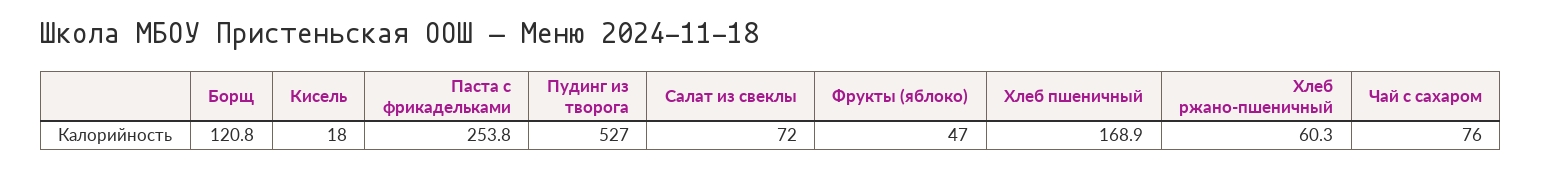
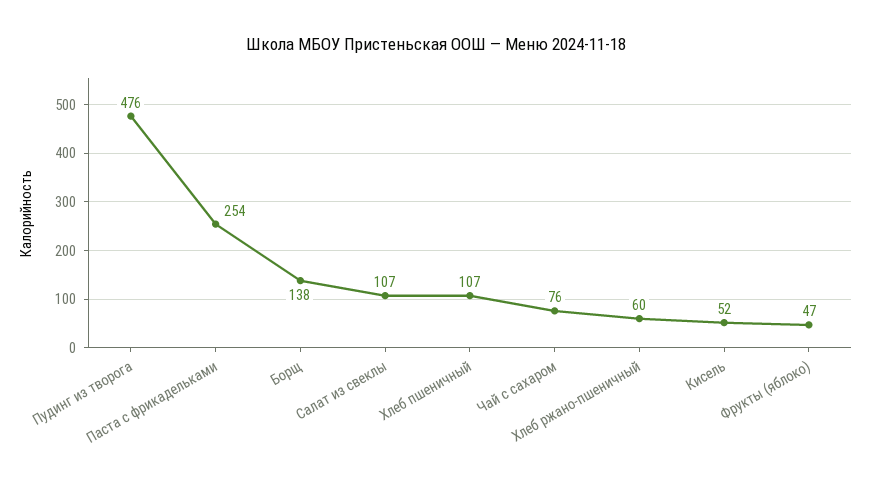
  {
-   "Борщ": 120.8,
+   "Борщ": 138,
-   "Кисель": 18,
+   "Кисель": 52,
    "Паста с фрикадельками": 253.8,
-   "Пудинг из творога": 527,
+   "Пудинг из творога": 476,
-   "Салат из свеклы": 72,
+   "Салат из свеклы": 107,
    "Фрукты (яблоко)": 47,
-   "Хлеб пшеничный": 168.9,
+   "Хлеб пшеничный": 107,
    "Хлеб ржано-пшеничный": 60.3,
    "Чай с сахаром": 76
  }

